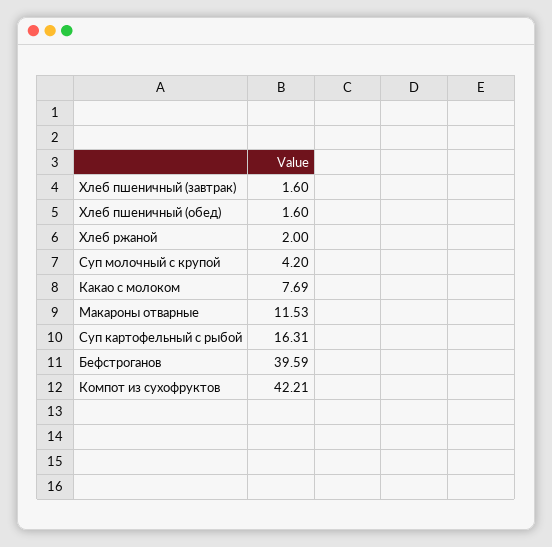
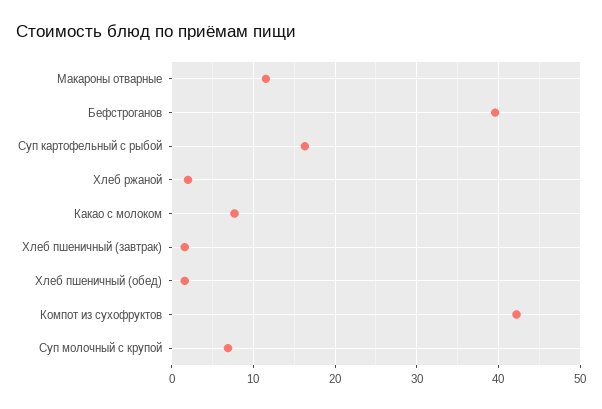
  {
    "Хлеб пшеничный (завтрак)": 1.6,
    "Хлеб пшеничный (обед)": 1.6,
    "Хлеб ржаной": 2,
-   "Суп молочный с крупой": 4.2,
+   "Суп молочный с крупой": 7,
    "Какао с молоком": 7.69,
    "Макароны отварные": 11.53,
    "Суп картофельный с рыбой": 16.31,
    "Бефстроганов": 39.59,
    "Компот из сухофруктов": 42.21
  }

